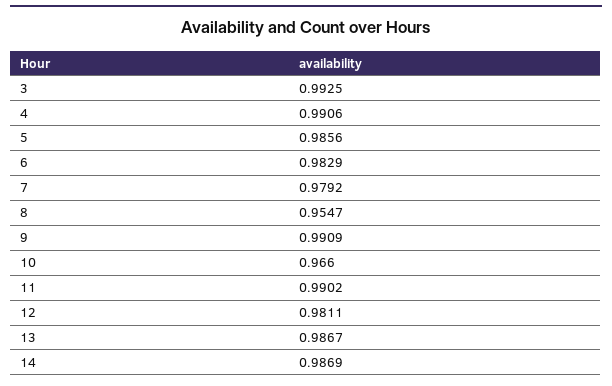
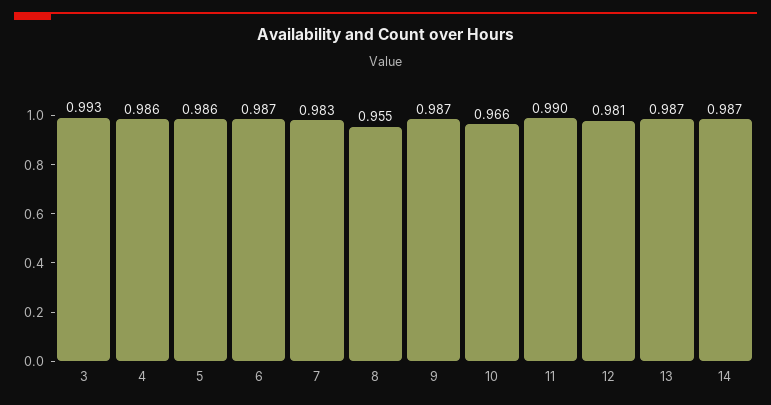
  {
    "3": 0.9925,
-   "4": 0.9906,
+   "4": 0.986,
    "5": 0.9856,
-   "6": 0.9829,
+   "6": 0.987,
-   "7": 0.9792,
+   "7": 0.983,
    "8": 0.9547,
-   "9": 0.9909,
+   "9": 0.987,
    "10": 0.966,
    "11": 0.9902,
    "12": 0.9811,
    "13": 0.9867,
    "14": 0.9869
  }

